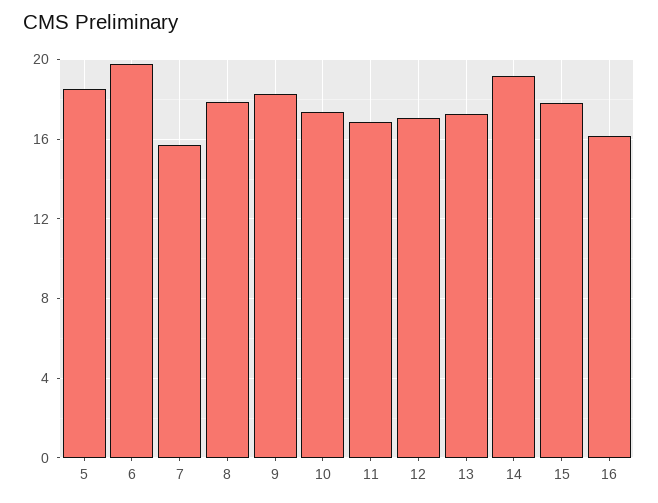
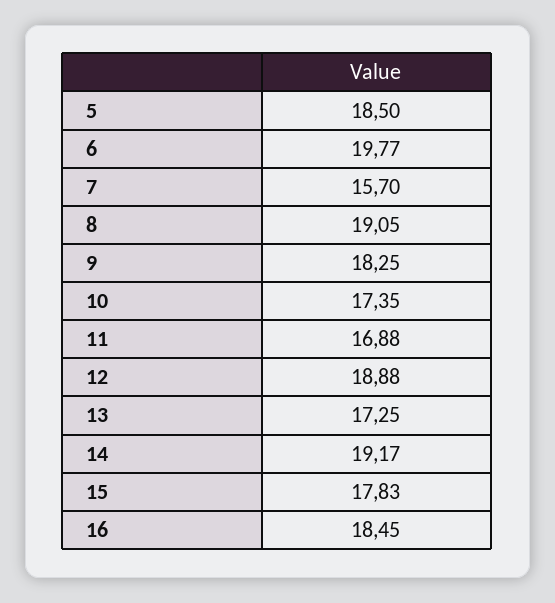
  {
    "5": 18.5,
    "6": 19.77,
    "7": 15.7,
-   "8": 18,
+   "8": 19.05,
    "9": 18.25,
    "10": 17.35,
    "11": 16.88,
-   "12": 17,
+   "12": 18.88,
    "13": 17.25,
    "14": 19.17,
    "15": 17.83,
-   "16": 16
+   "16": 18.45
  }

